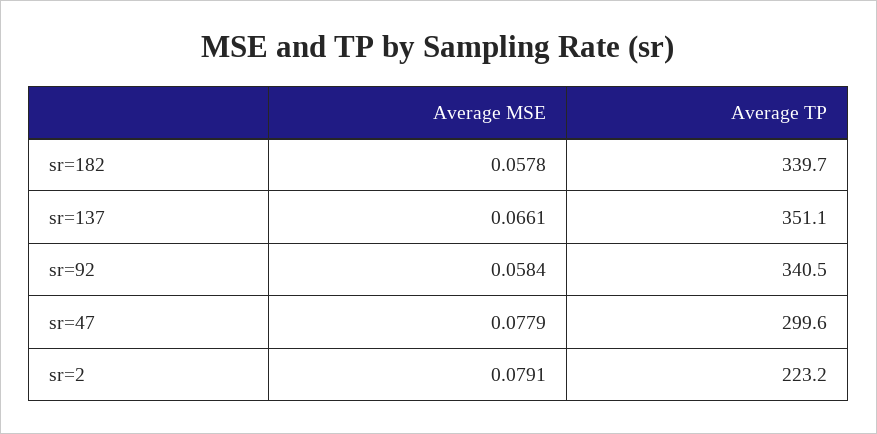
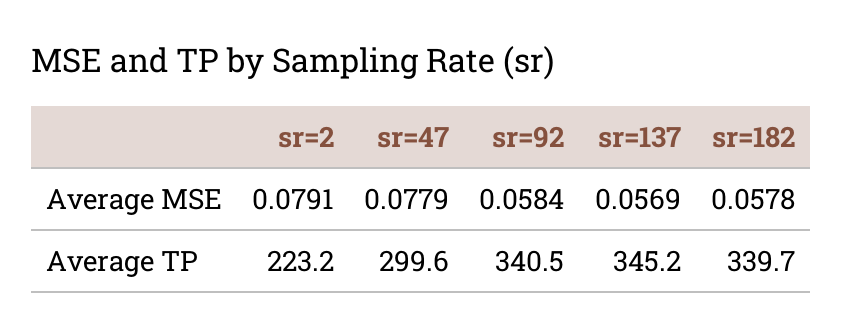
  {
    "Average MSE": {
      "sr=182": 0.0578,
-     "sr=137": 0.0661,
+     "sr=137": 0.0569,
      "sr=92": 0.0584,
      "sr=47": 0.0779,
      "sr=2": 0.0791
    },
    "Average TP": {
      "sr=182": 339.7,
-     "sr=137": 351.1,
+     "sr=137": 345.2,
      "sr=92": 340.5,
      "sr=47": 299.6,
      "sr=2": 223.2
    }
  }

